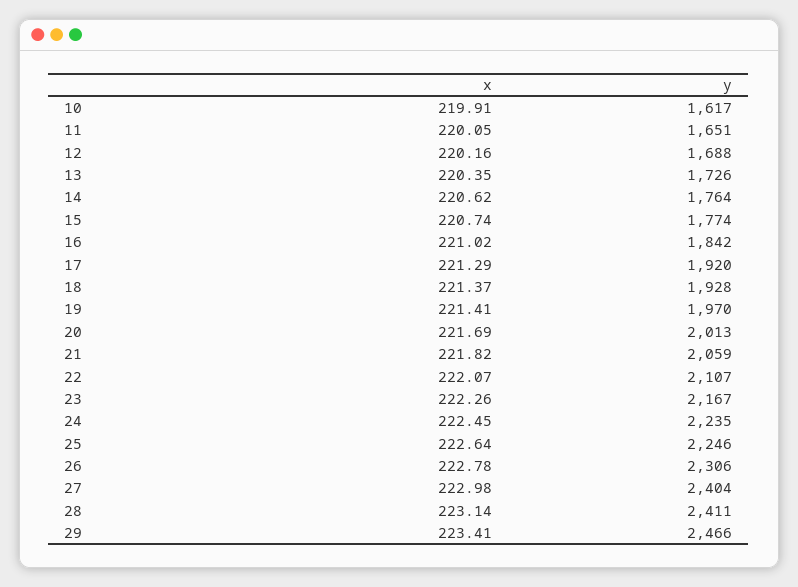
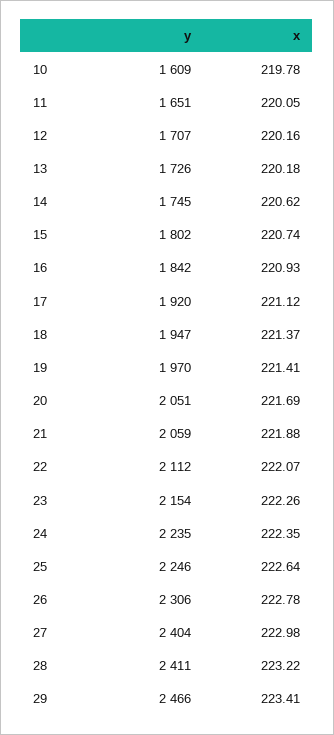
  {
    "x": {
-     "10": 219.91,
+     "10": 219.78,
      "11": 220.05,
      "12": 220.16,
-     "13": 220.35,
+     "13": 220.18,
      "14": 220.62,
      "15": 220.74,
-     "16": 221.02,
+     "16": 220.93,
-     "17": 221.29,
+     "17": 221.12,
      "18": 221.37,
      "19": 221.41,
      "20": 221.69,
-     "21": 221.82,
+     "21": 221.88,
      "22": 222.07,
      "23": 222.26,
-     "24": 222.45,
+     "24": 222.35,
      "25": 222.64,
      "26": 222.78,
      "27": 222.98,
-     "28": 223.14,
+     "28": 223.22,
      "29": 223.41
    },
    "y": {
-     "10": 1617,
+     "10": 1609,
      "11": 1651,
-     "12": 1688,
+     "12": 1707,
      "13": 1726,
-     "14": 1764,
+     "14": 1745,
-     "15": 1774,
+     "15": 1802,
      "16": 1842,
      "17": 1920,
-     "18": 1928,
+     "18": 1947,
      "19": 1970,
-     "20": 2013,
+     "20": 2051,
      "21": 2059,
-     "22": 2107,
+     "22": 2112,
-     "23": 2167,
+     "23": 2154,
      "24": 2235,
      "25": 2246,
      "26": 2306,
      "27": 2404,
      "28": 2411,
      "29": 2466
    }
  }

